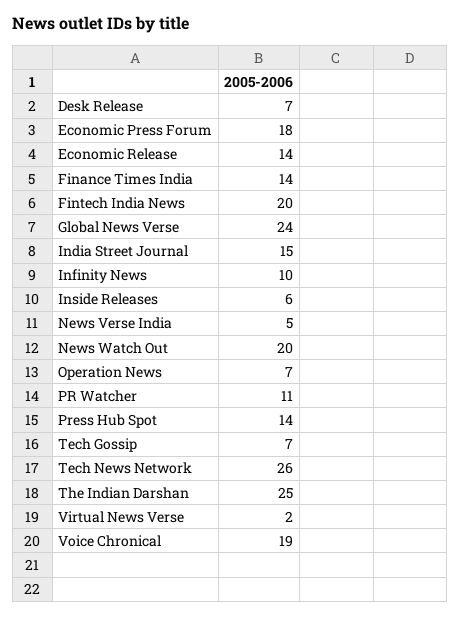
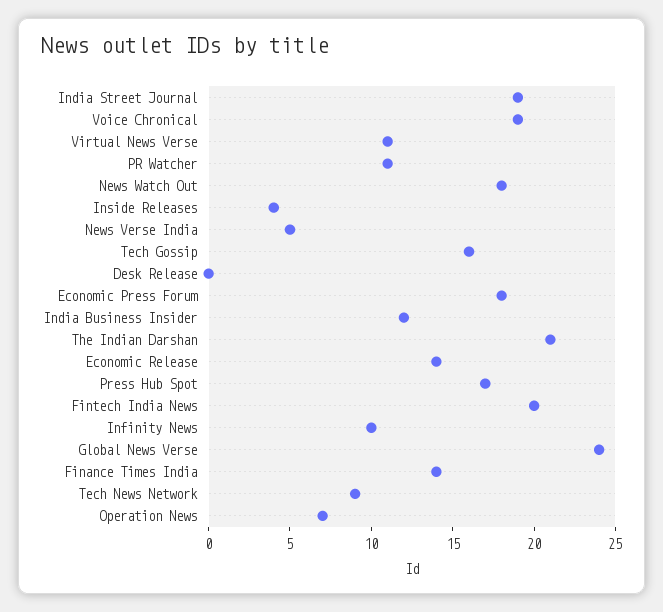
  {
-   "Desk Release": 7,
+   "Desk Release": 0,
    "Economic Press Forum": 18,
    "Economic Release": 14,
    "Finance Times India": 14,
    "Fintech India News": 20,
    "Global News Verse": 24,
-   "India Street Journal": 15,
+   "India Street Journal": 19,
    "Infinity News": 10,
-   "Inside Releases": 6,
+   "Inside Releases": 4,
    "News Verse India": 5,
-   "News Watch Out": 20,
+   "News Watch Out": 18,
    "Operation News": 7,
    "PR Watcher": 11,
-   "Press Hub Spot": 14,
+   "Press Hub Spot": 17,
-   "Tech Gossip": 7,
+   "Tech Gossip": 16,
-   "Tech News Network": 26,
+   "Tech News Network": 9,
-   "The Indian Darshan": 25,
+   "The Indian Darshan": 21,
-   "Virtual News Verse": 2,
+   "Virtual News Verse": 11,
-   "Voice Chronical": 19
+   "Voice Chronical": 19,
+   "India Business Insider": 12
  }

